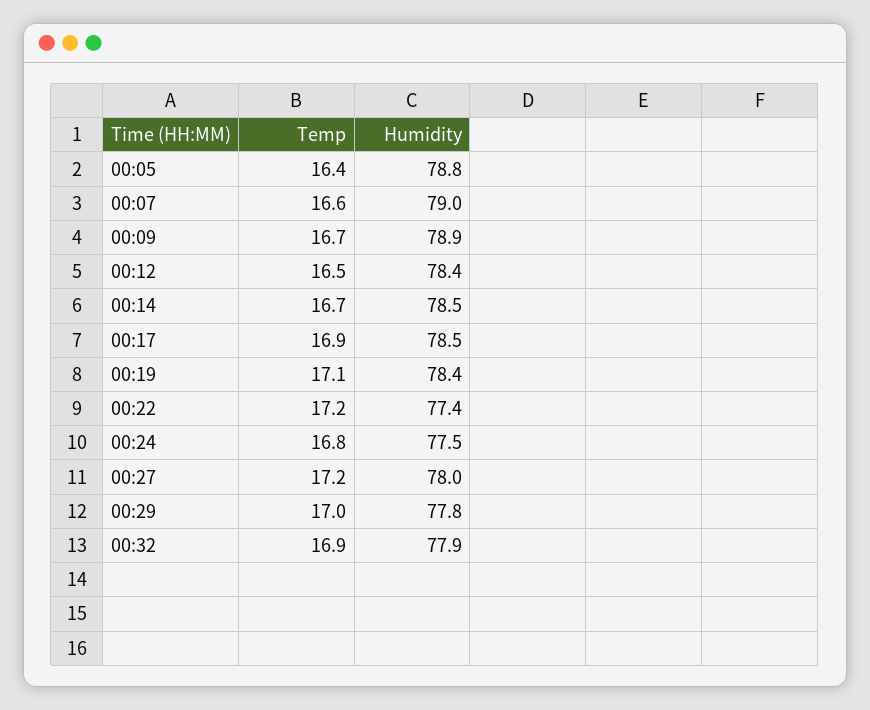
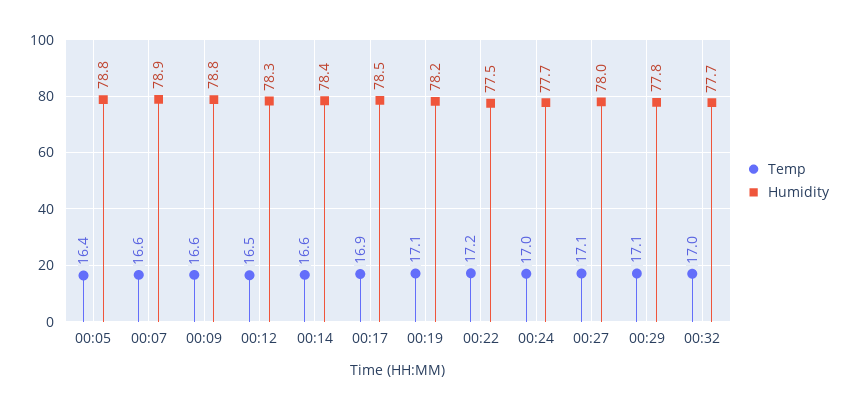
  {
    "Temp": {
      "00:05": 16.4,
      "00:07": 16.6,
-     "00:09": 16.7,
+     "00:09": 16.6,
      "00:12": 16.5,
-     "00:14": 16.7,
+     "00:14": 16.6,
      "00:17": 16.9,
      "00:19": 17.1,
      "00:22": 17.2,
-     "00:24": 16.8,
+     "00:24": 17,
-     "00:27": 17.2,
+     "00:27": 17.1,
-     "00:29": 17,
+     "00:29": 17.1,
-     "00:32": 16.9
+     "00:32": 17
    },
    "Humidity": {
      "00:05": 78.8,
-     "00:07": 79,
+     "00:07": 78.9,
-     "00:09": 78.9,
+     "00:09": 78.8,
-     "00:12": 78.4,
+     "00:12": 78.3,
-     "00:14": 78.5,
+     "00:14": 78.4,
      "00:17": 78.5,
-     "00:19": 78.4,
+     "00:19": 78.2,
-     "00:22": 77.4,
+     "00:22": 77.5,
-     "00:24": 77.5,
+     "00:24": 77.7,
      "00:27": 78,
      "00:29": 77.8,
-     "00:32": 77.9
+     "00:32": 77.7
    }
  }

